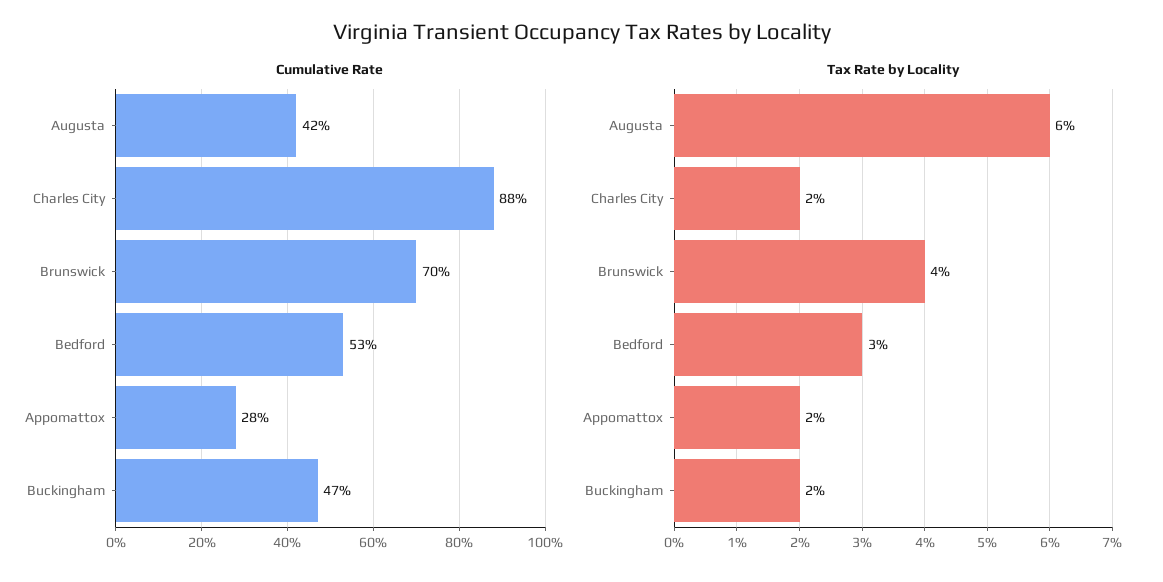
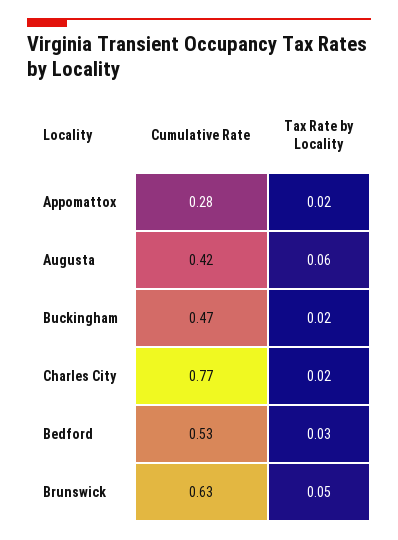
  {
    "Cumulative Rate": {
      "Augusta": 0.42,
-     "Charles City": 0.88,
+     "Charles City": 0.77,
-     "Brunswick": 0.7,
+     "Brunswick": 0.63,
      "Bedford": 0.53,
      "Appomattox": 0.28,
      "Buckingham": 0.47
    },
    "Tax Rate by Locality": {
      "Augusta": 0.06,
      "Charles City": 0.02,
-     "Brunswick": 0.04,
+     "Brunswick": 0.05,
      "Bedford": 0.03,
      "Appomattox": 0.02,
      "Buckingham": 0.02
    }
  }

